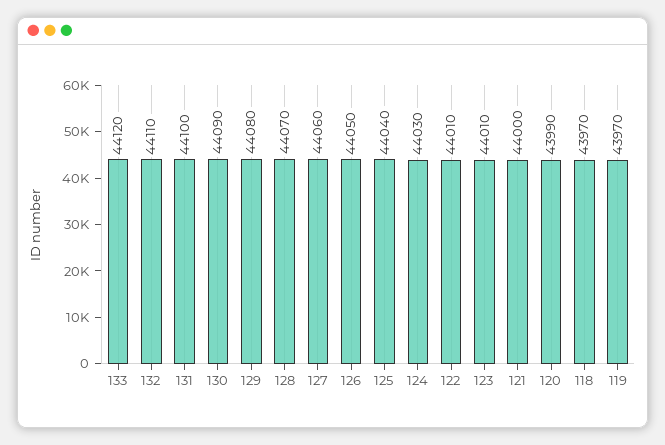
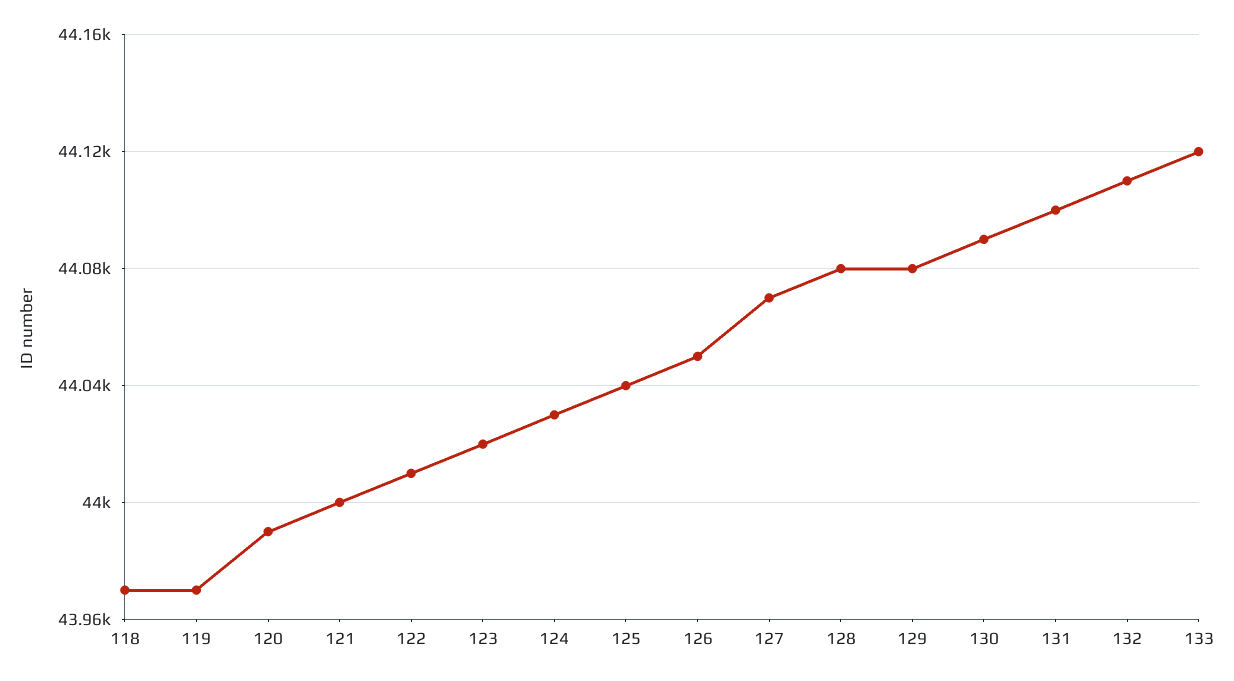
  {
    "133": 44120,
    "132": 44110,
    "131": 44100,
    "130": 44090,
    "129": 44080,
-   "128": 44070,
+   "128": 44080,
-   "127": 44060,
+   "127": 44070,
    "126": 44050,
    "125": 44040,
    "124": 44030,
    "122": 44010,
-   "123": 44010,
+   "123": 44020,
    "121": 44000,
    "120": 43990,
    "118": 43970,
    "119": 43970
  }

